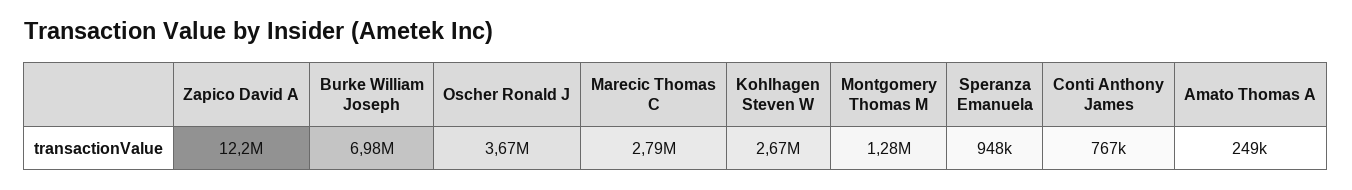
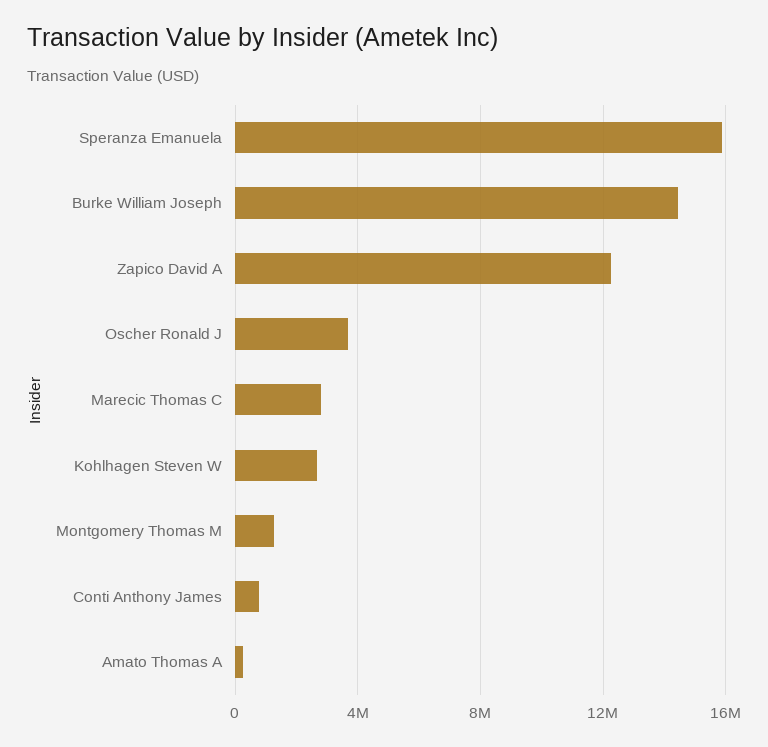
  {
    "Zapico David A": 12200000,
-   "Burke William Joseph": 6980000,
+   "Burke William Joseph": 14500000,
    "Oscher Ronald J": 3670000,
    "Marecic Thomas C": 2790000,
    "Kohlhagen Steven W": 2670000,
    "Montgomery Thomas M": 1280000,
-   "Speranza Emanuela": 948000,
+   "Speranza Emanuela": 16000000,
    "Conti Anthony James": 767000,
    "Amato Thomas A": 249000
  }

